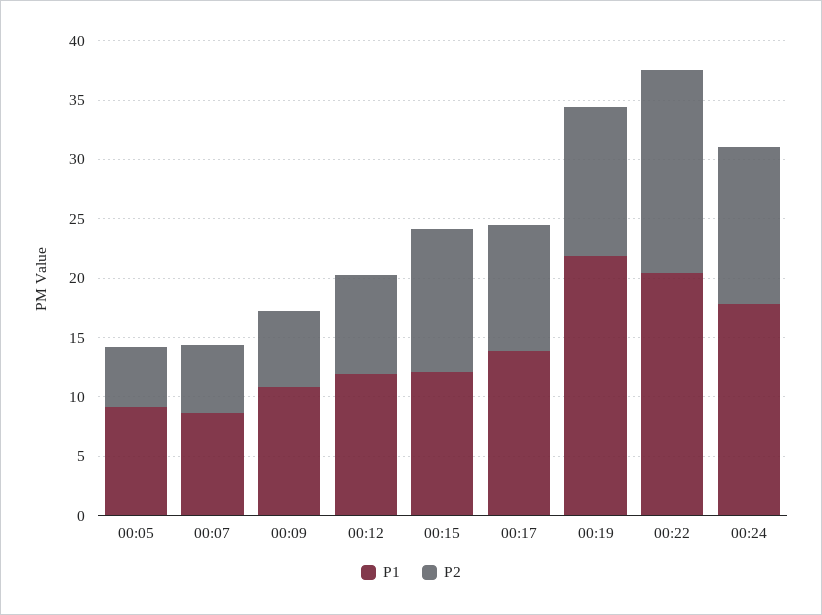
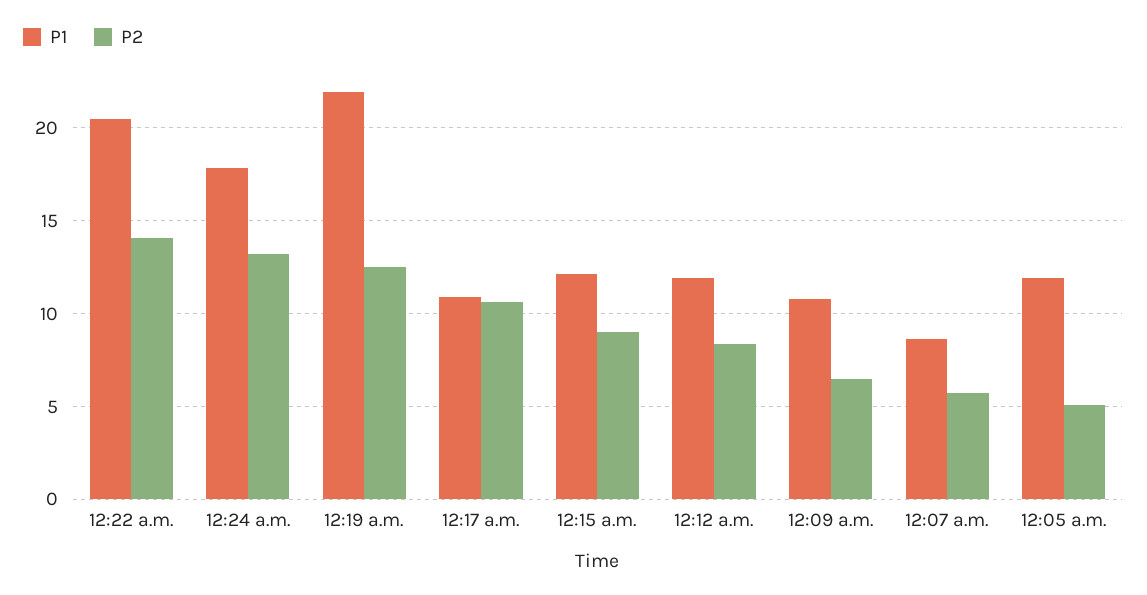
  {
    "P1": {
-     "00:05": 9,
+     "00:05": 12,
      "00:07": 8.5,
      "00:09": 11,
      "00:12": 12,
      "00:15": 12,
-     "00:17": 14,
+     "00:17": 11,
      "00:19": 22,
      "00:22": 20.5,
      "00:24": 18
    },
    "P2": {
      "00:05": 5,
      "00:07": 5.5,
      "00:09": 6.5,
      "00:12": 8.5,
-     "00:15": 12,
+     "00:15": 9,
      "00:17": 10.5,
      "00:19": 12.5,
-     "00:22": 17,
+     "00:22": 14,
      "00:24": 13
    }
  }

